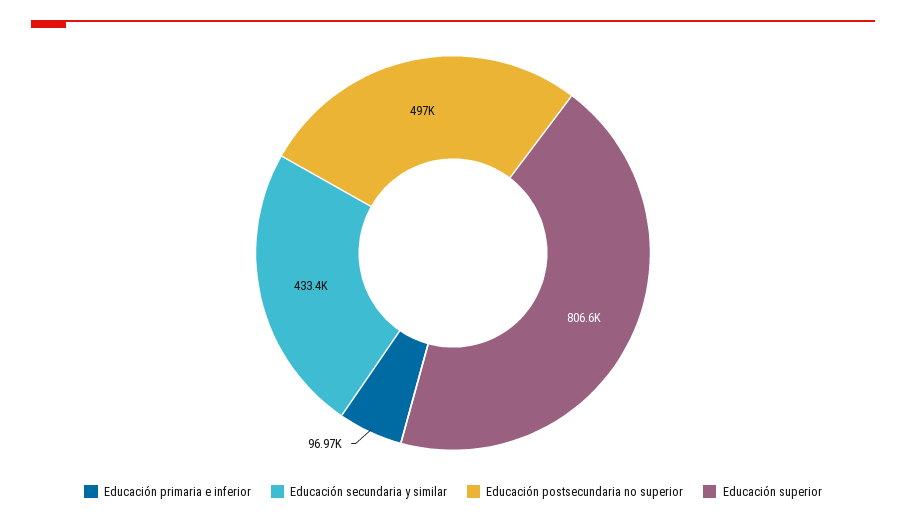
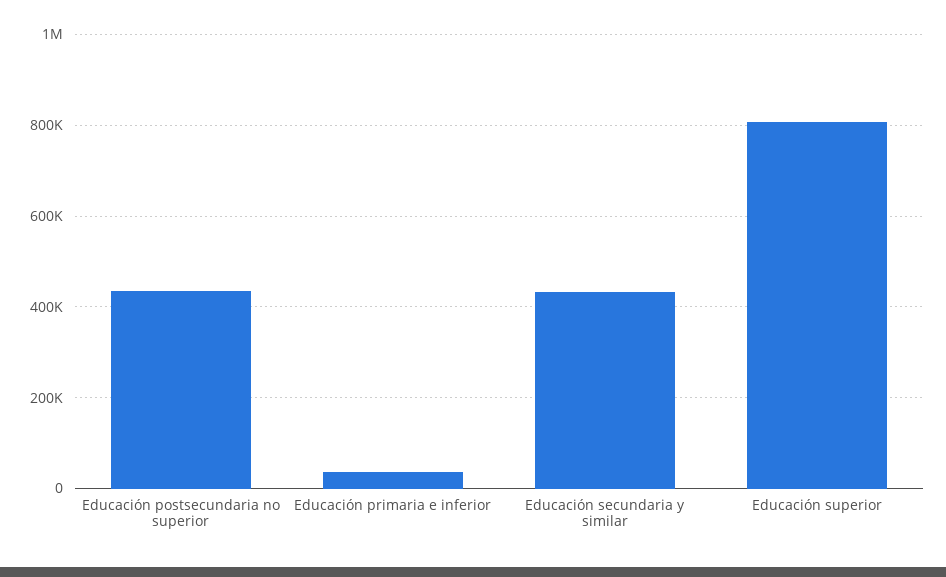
  {
-   "Educación primaria e inferior": 96970,
+   "Educación primaria e inferior": 40000,
    "Educación secundaria y similar": 433400,
-   "Educación postsecundaria no superior": 497000,
+   "Educación postsecundaria no superior": 440000,
    "Educación superior": 806600
  }

